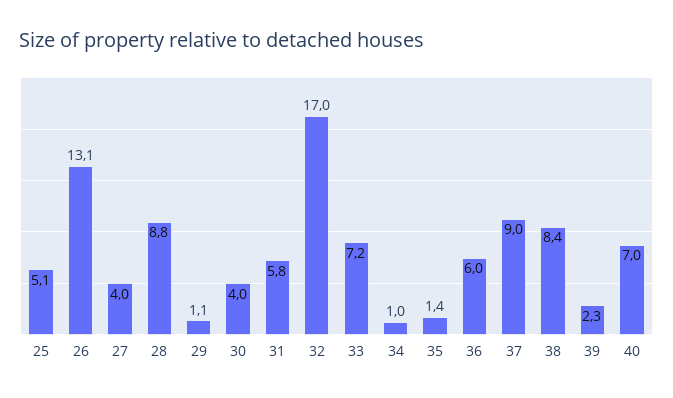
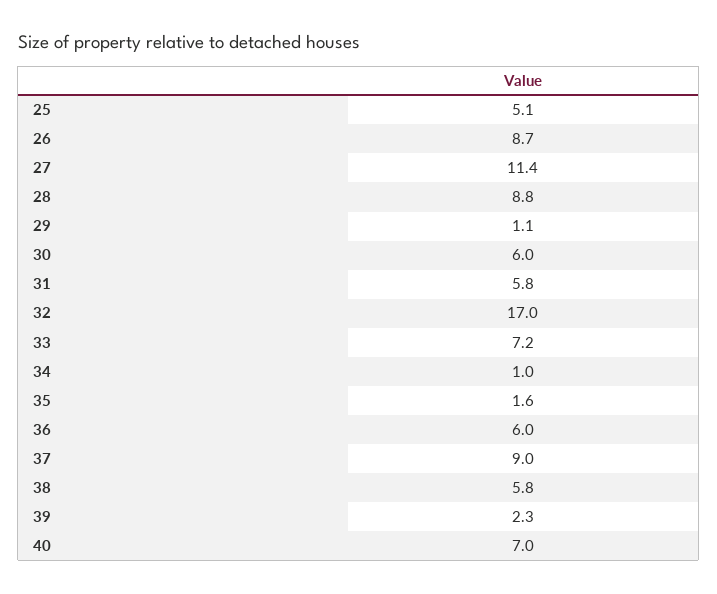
  {
    "25": 5.1,
-   "26": 13.1,
+   "26": 8.7,
-   "27": 4,
+   "27": 11.4,
    "28": 8.8,
    "29": 1.1,
-   "30": 4,
+   "30": 6,
    "31": 5.8,
    "32": 17,
    "33": 7.2,
    "34": 1,
-   "35": 1.4,
+   "35": 1.6,
    "36": 6,
    "37": 9,
-   "38": 8.4,
+   "38": 5.8,
    "39": 2.3,
    "40": 7
  }

